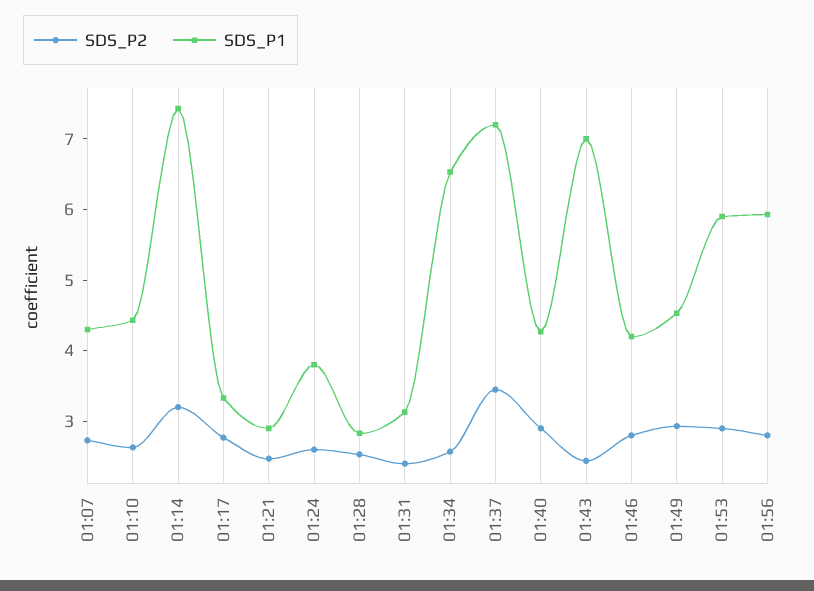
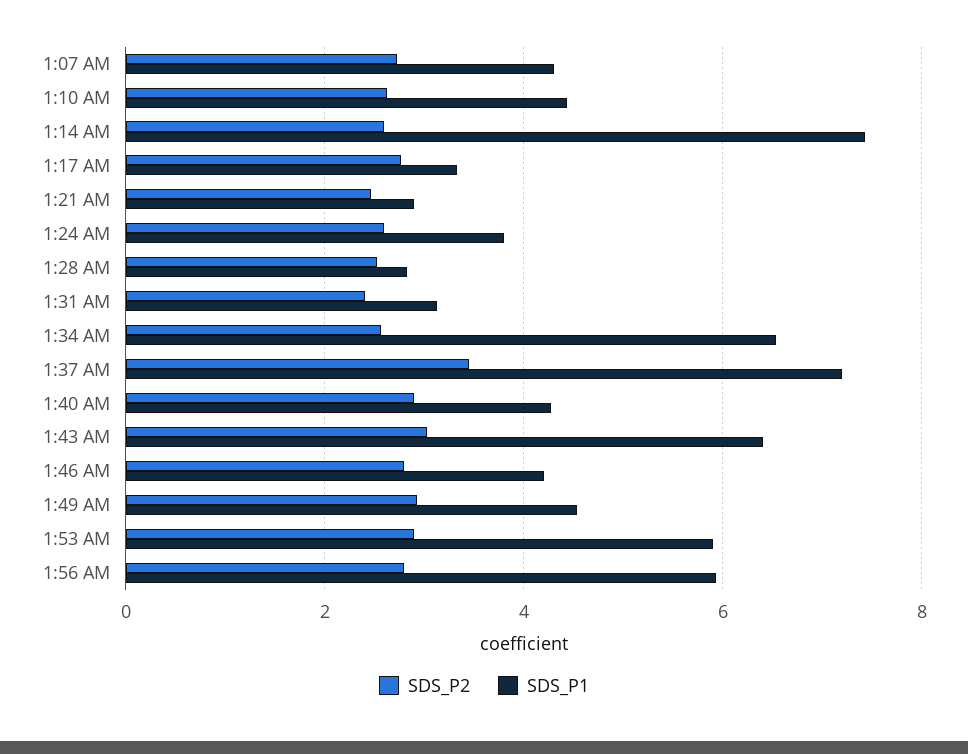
  {
    "SDS_P2": {
      "01:07": 2.8,
      "01:10": 2.6,
-     "01:14": 3.2,
+     "01:14": 2.6,
      "01:17": 2.8,
      "01:21": 2.4,
      "01:24": 2.6,
      "01:28": 2.6,
      "01:31": 2.4,
      "01:34": 2.6,
      "01:37": 3.4,
      "01:40": 3,
-     "01:43": 2.4,
+     "01:43": 3,
      "01:46": 2.8,
      "01:49": 3,
      "01:53": 3,
      "01:56": 2.8
    },
    "SDS_P1": {
      "01:07": 4.4,
      "01:10": 4.4,
      "01:14": 7.4,
      "01:17": 3.4,
      "01:21": 3,
      "01:24": 3.8,
      "01:28": 2.8,
      "01:31": 3.2,
      "01:34": 6.6,
      "01:37": 7.2,
      "01:40": 4.2,
-     "01:43": 7,
+     "01:43": 6.4,
      "01:46": 4.2,
      "01:49": 4.6,
      "01:53": 6,
      "01:56": 6
    }
  }

